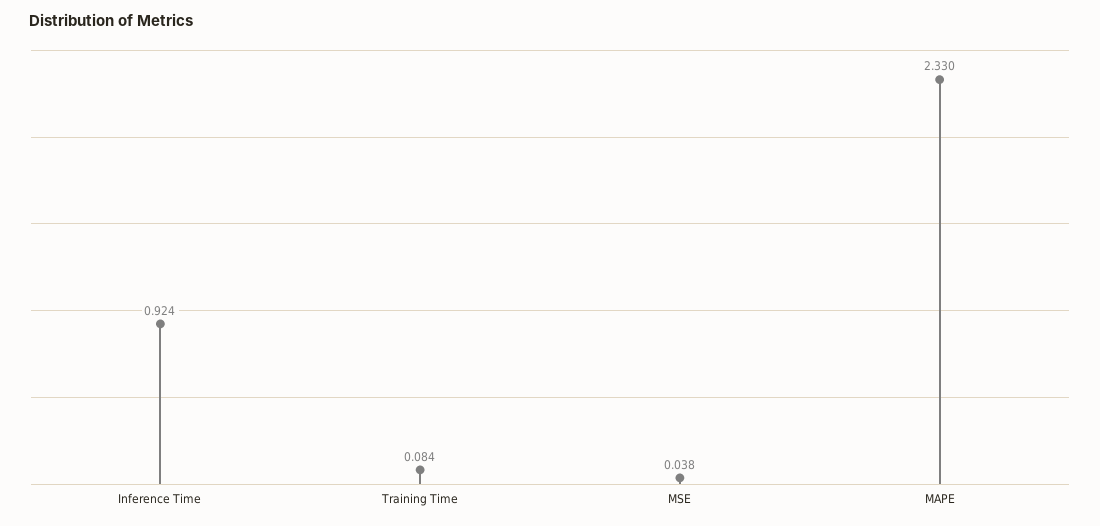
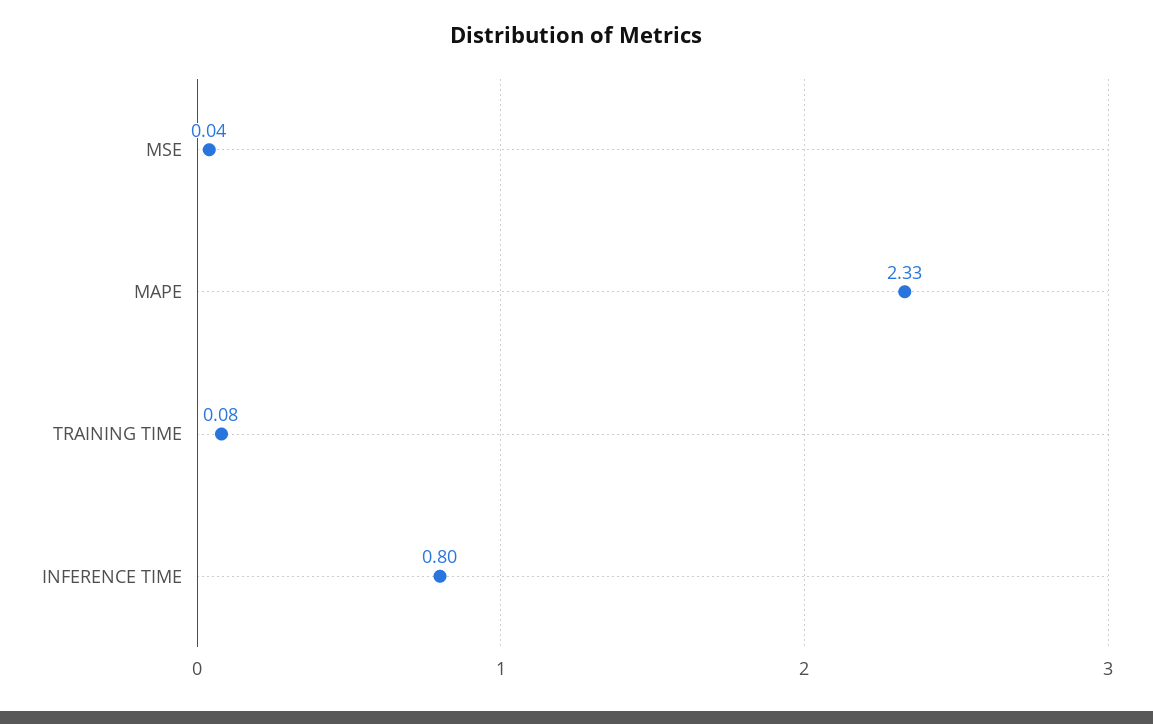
  {
-   "Inference Time": 0.924,
+   "Inference Time": 0.8,
    "Training Time": 0.084,
    "MSE": 0.038,
    "MAPE": 2.33
  }

